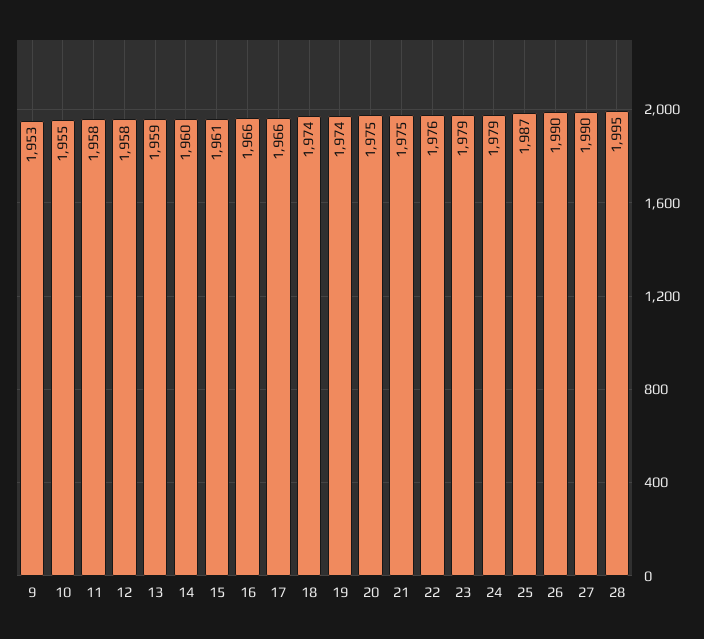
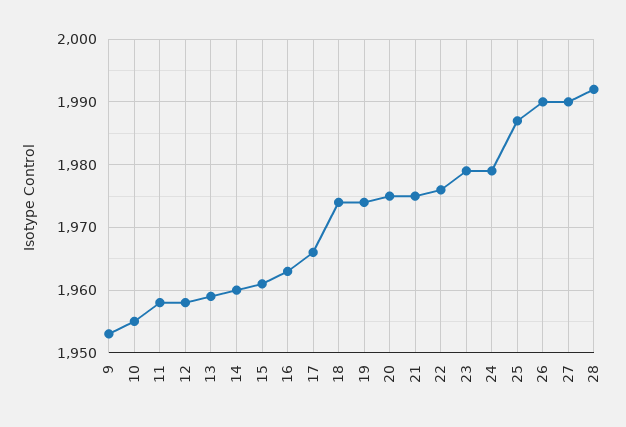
  {
    "9": 1953,
    "10": 1955,
    "11": 1958,
    "12": 1958,
    "13": 1959,
    "14": 1960,
    "15": 1961,
-   "16": 1966,
+   "16": 1963,
    "17": 1966,
    "18": 1974,
    "19": 1974,
    "20": 1975,
    "21": 1975,
    "22": 1976,
    "23": 1979,
    "24": 1979,
    "25": 1987,
    "26": 1990,
    "27": 1990,
-   "28": 1995
+   "28": 1992
  }

